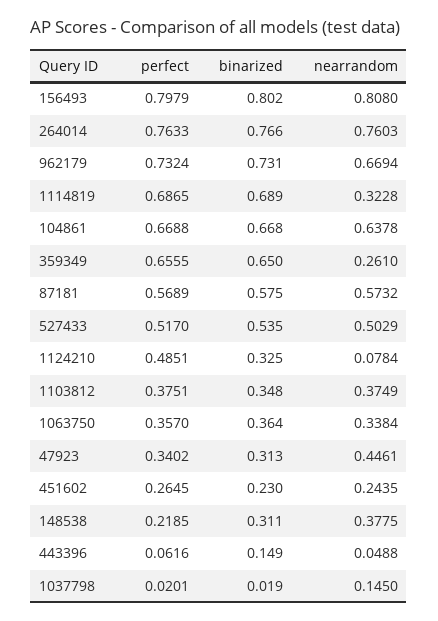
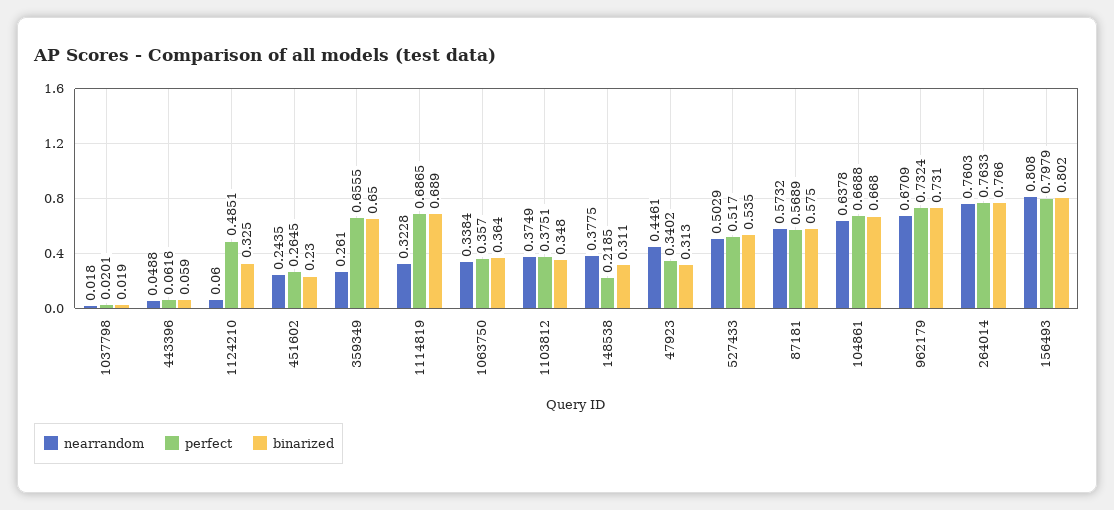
  {
    "perfect": {
      "156493": 0.7979,
      "264014": 0.7633,
      "962179": 0.7324,
      "1114819": 0.6865,
      "104861": 0.6688,
      "359349": 0.6555,
      "87181": 0.5689,
      "527433": 0.517,
      "1124210": 0.4851,
      "1103812": 0.3751,
      "1063750": 0.357,
      "47923": 0.3402,
      "451602": 0.2645,
      "148538": 0.2185,
      "443396": 0.0616,
      "1037798": 0.0201
    },
    "binarized": {
      "156493": 0.802,
      "264014": 0.766,
      "962179": 0.731,
      "1114819": 0.689,
      "104861": 0.668,
      "359349": 0.65,
      "87181": 0.575,
      "527433": 0.535,
      "1124210": 0.325,
      "1103812": 0.348,
      "1063750": 0.364,
      "47923": 0.313,
      "451602": 0.23,
      "148538": 0.311,
-     "443396": 0.149,
+     "443396": 0.059,
      "1037798": 0.019
    },
    "nearrandom": {
      "156493": 0.808,
      "264014": 0.7603,
-     "962179": 0.6694,
+     "962179": 0.6709,
      "1114819": 0.3228,
      "104861": 0.6378,
      "359349": 0.261,
      "87181": 0.5732,
      "527433": 0.5029,
-     "1124210": 0.0784,
+     "1124210": 0.06,
      "1103812": 0.3749,
      "1063750": 0.3384,
      "47923": 0.4461,
      "451602": 0.2435,
      "148538": 0.3775,
      "443396": 0.0488,
-     "1037798": 0.145
+     "1037798": 0.018
    }
  }

